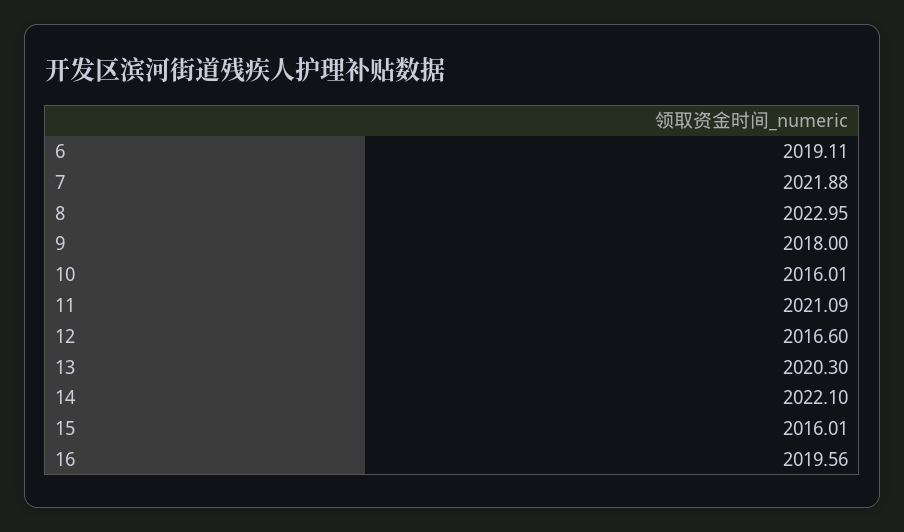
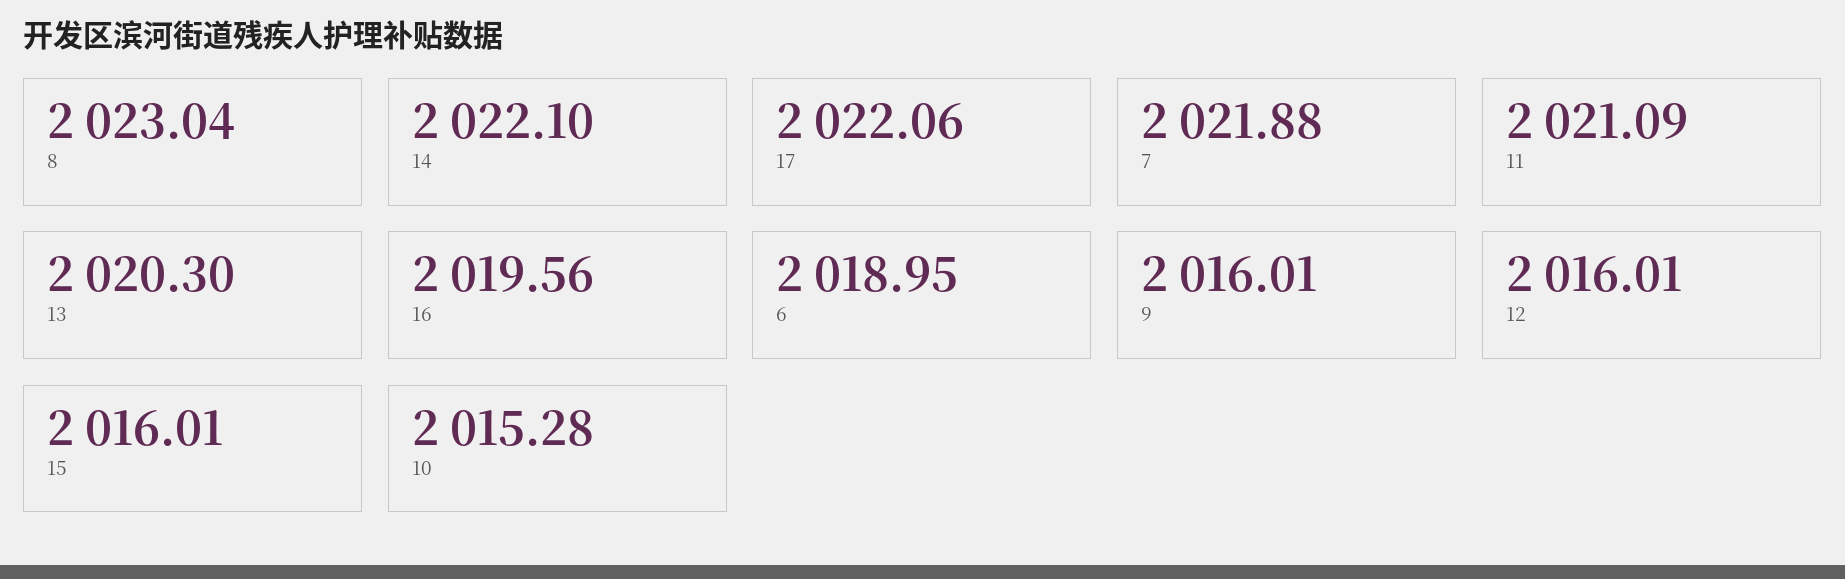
  {
-   "6": 2019.11,
+   "6": 2018.95,
    "7": 2021.88,
-   "8": 2022.95,
+   "8": 2023.04,
-   "9": 2018,
+   "9": 2016.01,
-   "10": 2016.01,
+   "10": 2015.28,
    "11": 2021.09,
-   "12": 2016.6,
+   "12": 2016.01,
    "13": 2020.3,
    "14": 2022.1,
    "15": 2016.01,
-   "16": 2019.56
+   "16": 2019.56,
+   "17": 2022.06
  }

